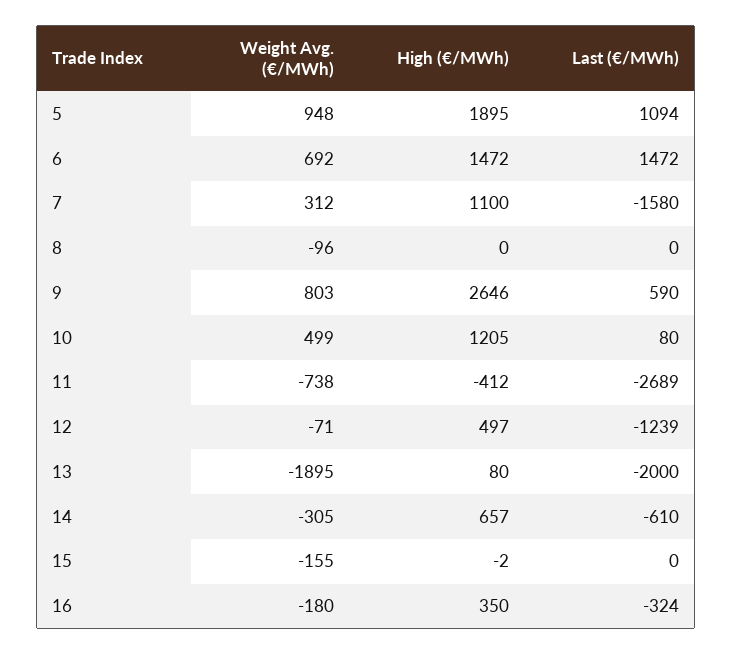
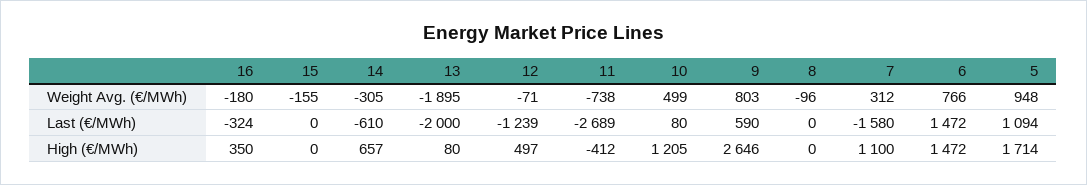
  {
    "Weight Avg. (€/MWh)": {
      "5": 948,
-     "6": 692,
+     "6": 766,
      "7": 312,
      "8": -96,
      "9": 803,
      "10": 499,
      "11": -738,
      "12": -71,
      "13": -1895,
      "14": -305,
      "15": -155,
      "16": -180
    },
    "High (€/MWh)": {
-     "5": 1895,
+     "5": 1714,
      "6": 1472,
      "7": 1100,
      "8": 0,
      "9": 2646,
      "10": 1205,
      "11": -412,
      "12": 497,
      "13": 80,
      "14": 657,
-     "15": -2,
+     "15": 0,
      "16": 350
    },
    "Last (€/MWh)": {
      "5": 1094,
      "6": 1472,
      "7": -1580,
      "8": 0,
      "9": 590,
      "10": 80,
      "11": -2689,
      "12": -1239,
      "13": -2000,
      "14": -610,
      "15": 0,
      "16": -324
    }
  }

